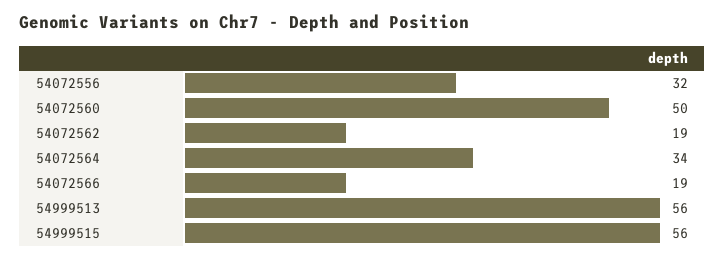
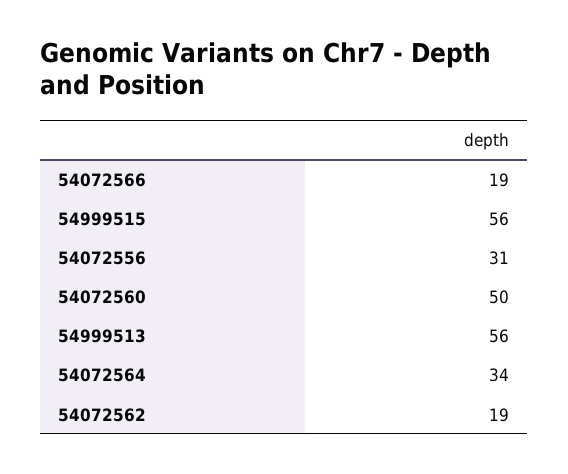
  {
-   "54072556": 32,
+   "54072556": 31,
    "54072560": 50,
    "54072562": 19,
    "54072564": 34,
    "54072566": 19,
    "54999513": 56,
    "54999515": 56
  }

